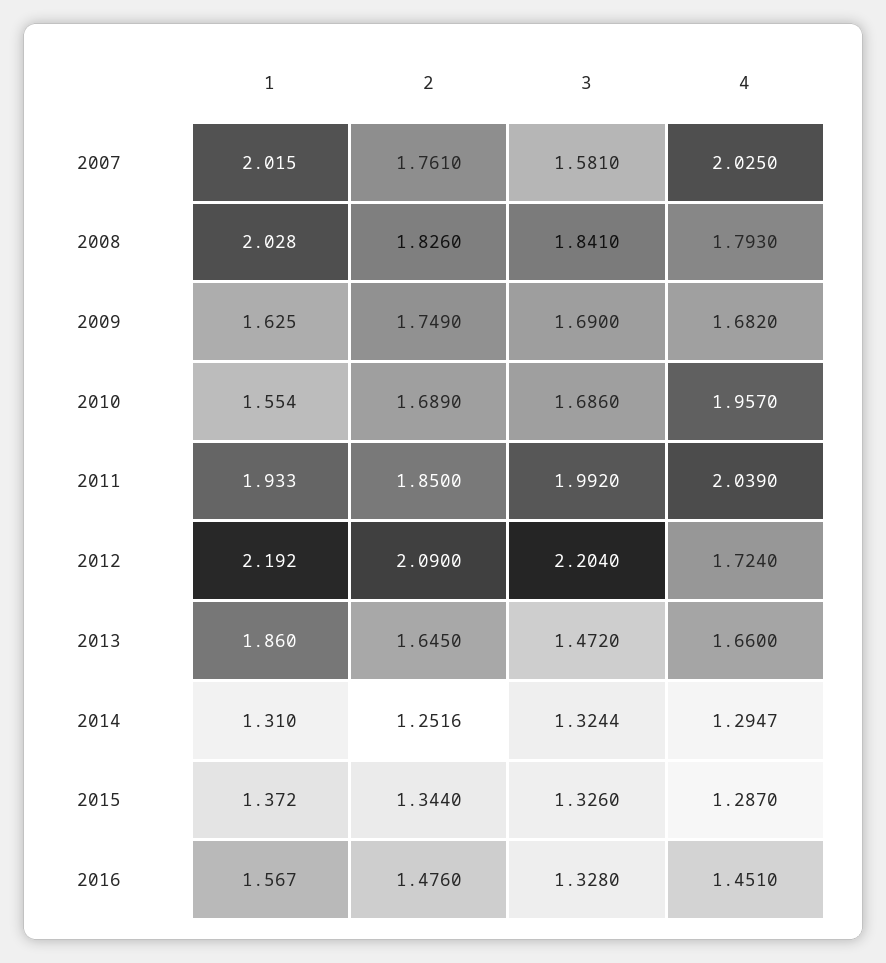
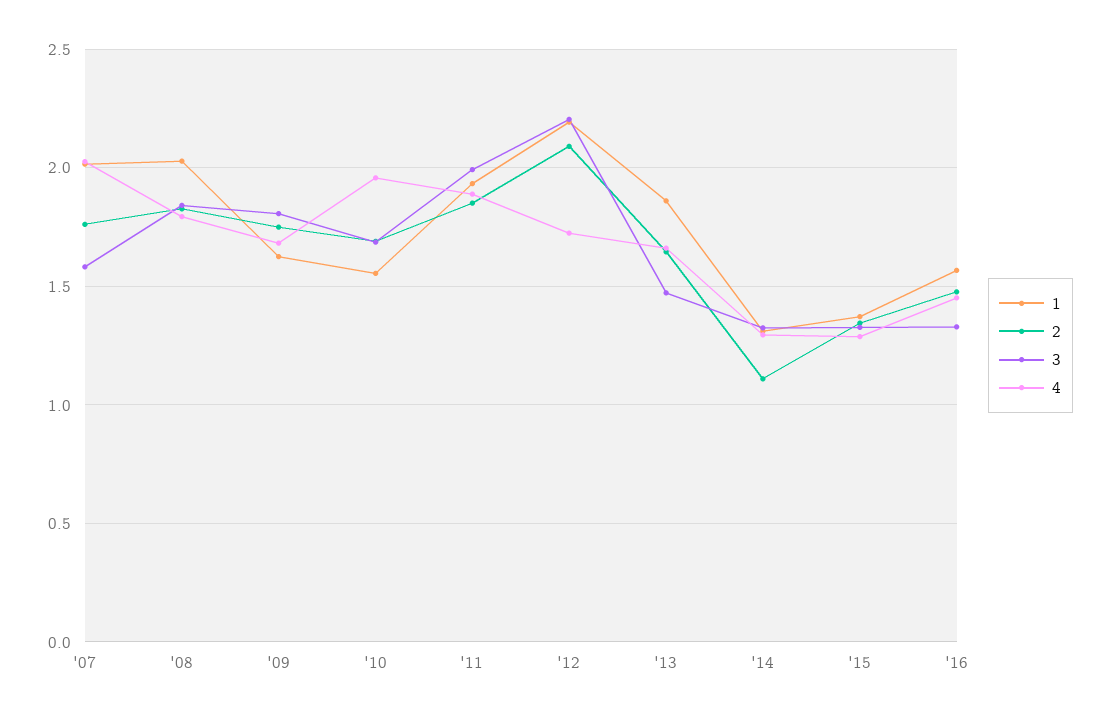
  {
    "1": {
      "2007": 2.015,
      "2008": 2.028,
      "2009": 1.625,
      "2010": 1.554,
      "2011": 1.933,
      "2012": 2.192,
      "2013": 1.86,
      "2014": 1.31,
      "2015": 1.372,
      "2016": 1.567
    },
    "2": {
      "2007": 1.761,
      "2008": 1.826,
      "2009": 1.749,
      "2010": 1.689,
      "2011": 1.85,
      "2012": 2.09,
      "2013": 1.645,
-     "2014": 1.2516,
+     "2014": 1.1,
      "2015": 1.344,
      "2016": 1.476
    },
    "3": {
      "2007": 1.581,
      "2008": 1.841,
-     "2009": 1.69,
+     "2009": 1.8,
      "2010": 1.686,
      "2011": 1.992,
      "2012": 2.204,
      "2013": 1.472,
      "2014": 1.3244,
      "2015": 1.326,
      "2016": 1.328
    },
    "4": {
      "2007": 2.025,
      "2008": 1.793,
      "2009": 1.682,
      "2010": 1.957,
-     "2011": 2.039,
+     "2011": 1.9,
      "2012": 1.724,
      "2013": 1.66,
      "2014": 1.2947,
      "2015": 1.287,
      "2016": 1.451
    }
  }

